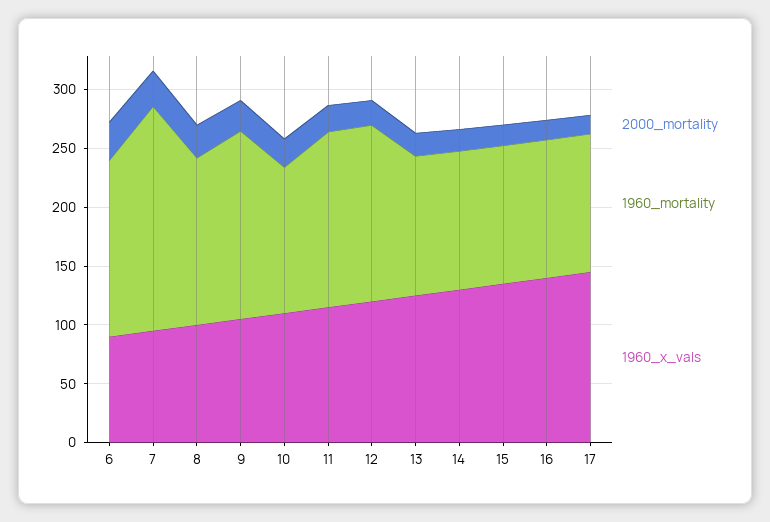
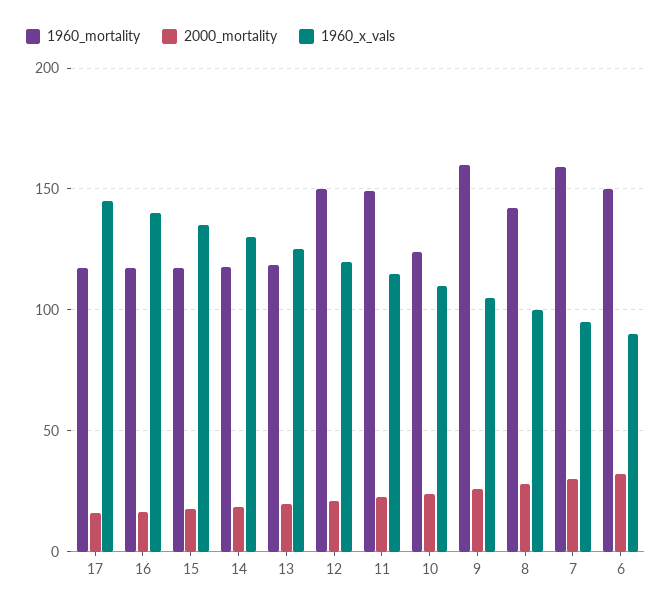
  {
    "2000_mortality": {
      "6": 30,
      "7": 30,
      "8": 30,
      "9": 25,
      "10": 25,
      "11": 25,
      "12": 20,
      "13": 20,
      "14": 20,
      "15": 20,
      "16": 15,
      "17": 15
    },
    "1960_mortality": {
      "6": 150,
-     "7": 190,
+     "7": 160,
      "8": 140,
      "9": 160,
      "10": 125,
      "11": 150,
      "12": 150,
      "13": 120,
      "14": 120,
      "15": 115,
      "16": 115,
      "17": 115
    },
    "1960_x_vals": {
      "6": 90,
      "7": 95,
      "8": 100,
      "9": 105,
      "10": 110,
      "11": 115,
      "12": 120,
      "13": 125,
      "14": 130,
      "15": 135,
      "16": 140,
      "17": 145
    }
  }

